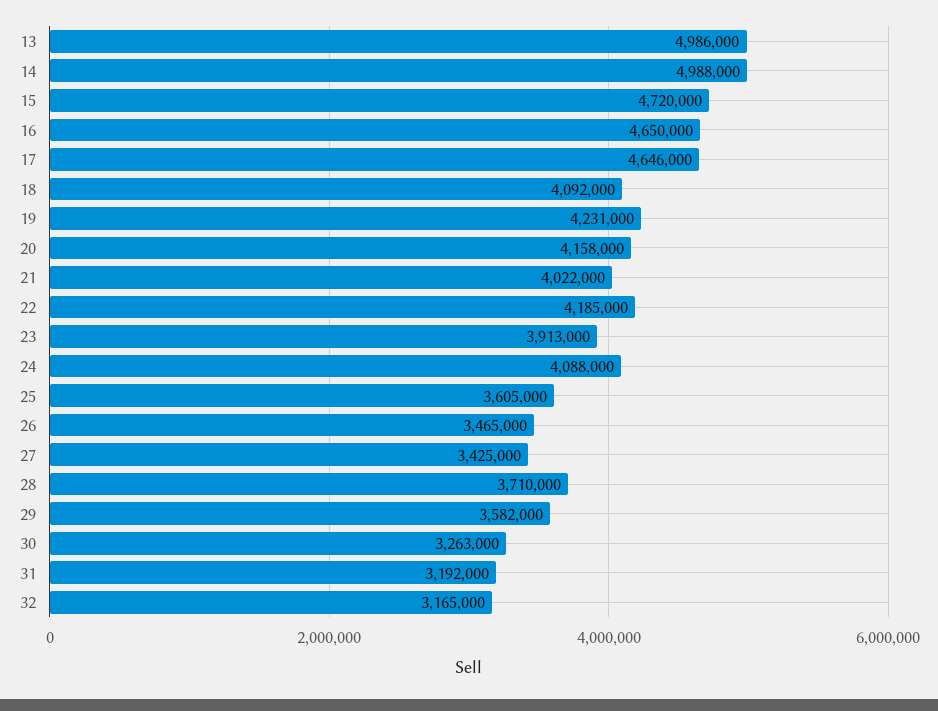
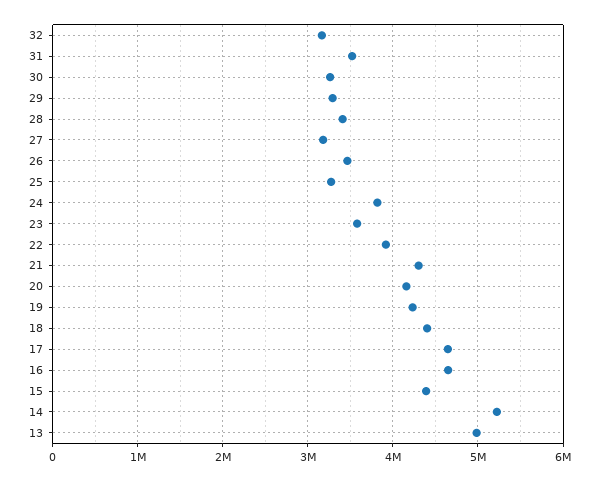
  {
    "13": 4986000,
-   "14": 4988000,
+   "14": 5200000,
-   "15": 4720000,
+   "15": 4400000,
    "16": 4650000,
    "17": 4646000,
-   "18": 4092000,
+   "18": 4400000,
    "19": 4231000,
    "20": 4158000,
-   "21": 4022000,
+   "21": 4300000,
-   "22": 4185000,
+   "22": 3900000,
-   "23": 3913000,
+   "23": 3600000,
-   "24": 4088000,
+   "24": 3800000,
-   "25": 3605000,
+   "25": 3300000,
    "26": 3465000,
-   "27": 3425000,
+   "27": 3200000,
-   "28": 3710000,
+   "28": 3400000,
-   "29": 3582000,
+   "29": 3300000,
    "30": 3263000,
-   "31": 3192000,
+   "31": 3500000,
    "32": 3165000
  }

